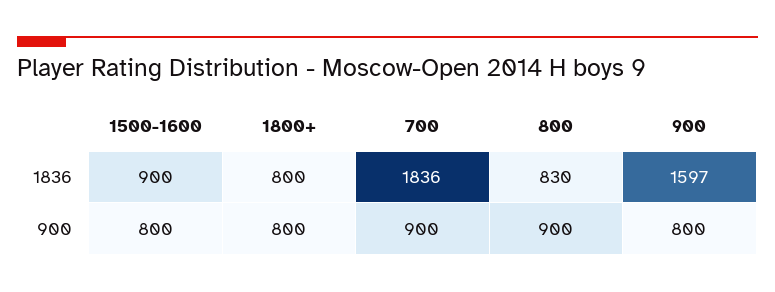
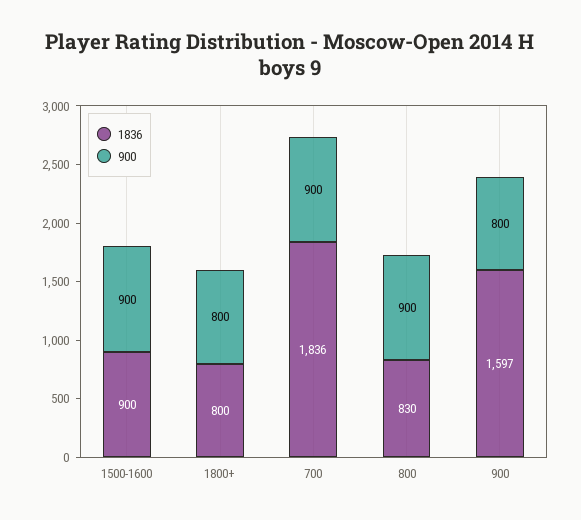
  {
    "1836": {
      "1500-1600": 900,
      "1800+": 800,
      "700": 1836,
      "800": 830,
      "900": 1597
    },
    "900": {
-     "1500-1600": 800,
+     "1500-1600": 900,
      "1800+": 800,
      "700": 900,
      "800": 900,
      "900": 800
    }
  }

